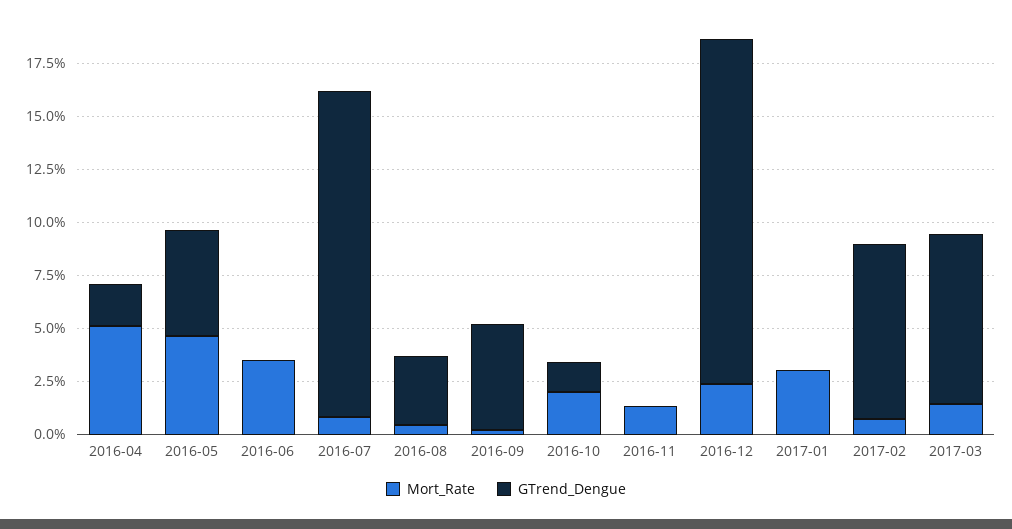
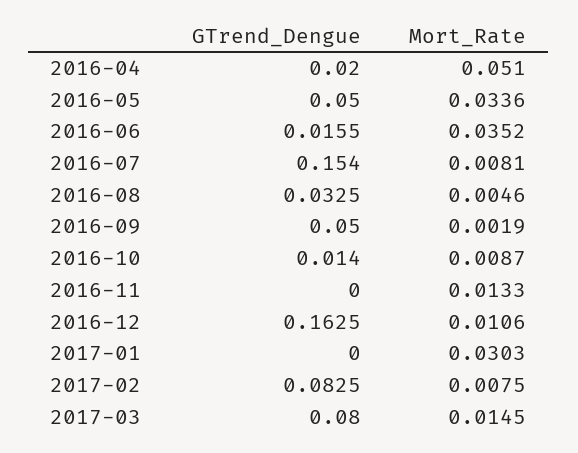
  {
    "Mort_Rate": {
      "2016-04": 0.051,
-     "2016-05": 0.045,
+     "2016-05": 0.0336,
      "2016-06": 0.0352,
      "2016-07": 0.0081,
      "2016-08": 0.0046,
      "2016-09": 0.0019,
-     "2016-10": 0.02,
+     "2016-10": 0.0087,
      "2016-11": 0.0133,
-     "2016-12": 0.025,
+     "2016-12": 0.0106,
      "2017-01": 0.0303,
      "2017-02": 0.0075,
      "2017-03": 0.0145
    },
    "GTrend_Dengue": {
      "2016-04": 0.02,
      "2016-05": 0.05,
-     "2016-06": 0,
+     "2016-06": 0.0155,
      "2016-07": 0.154,
      "2016-08": 0.0325,
      "2016-09": 0.05,
      "2016-10": 0.014,
      "2016-11": 0,
      "2016-12": 0.1625,
      "2017-01": 0,
      "2017-02": 0.0825,
      "2017-03": 0.08
    }
  }

